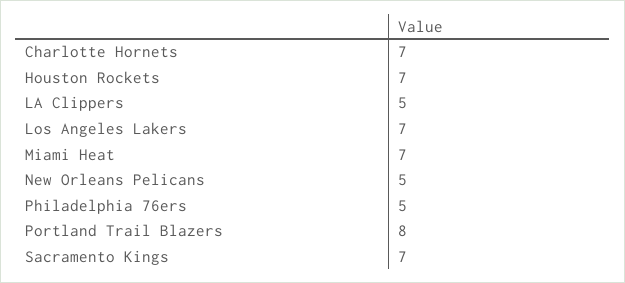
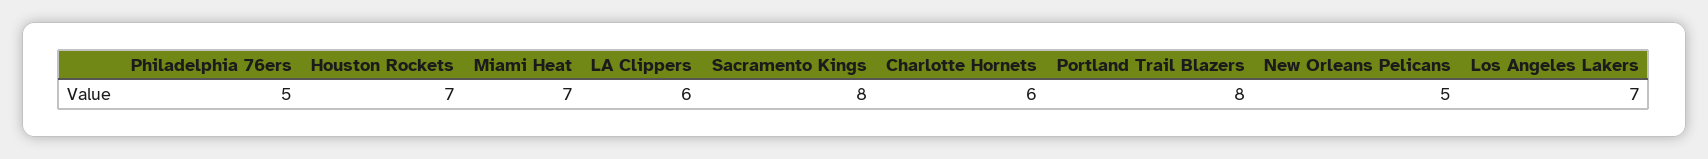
  {
-   "Charlotte Hornets": 7,
+   "Charlotte Hornets": 6,
    "Houston Rockets": 7,
-   "LA Clippers": 5,
+   "LA Clippers": 6,
    "Los Angeles Lakers": 7,
    "Miami Heat": 7,
    "New Orleans Pelicans": 5,
    "Philadelphia 76ers": 5,
    "Portland Trail Blazers": 8,
-   "Sacramento Kings": 7
+   "Sacramento Kings": 8
  }

